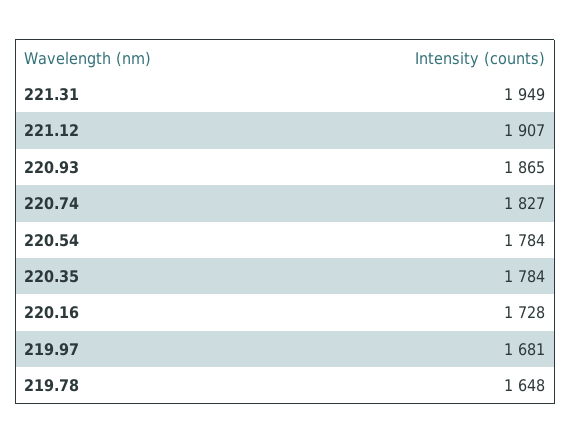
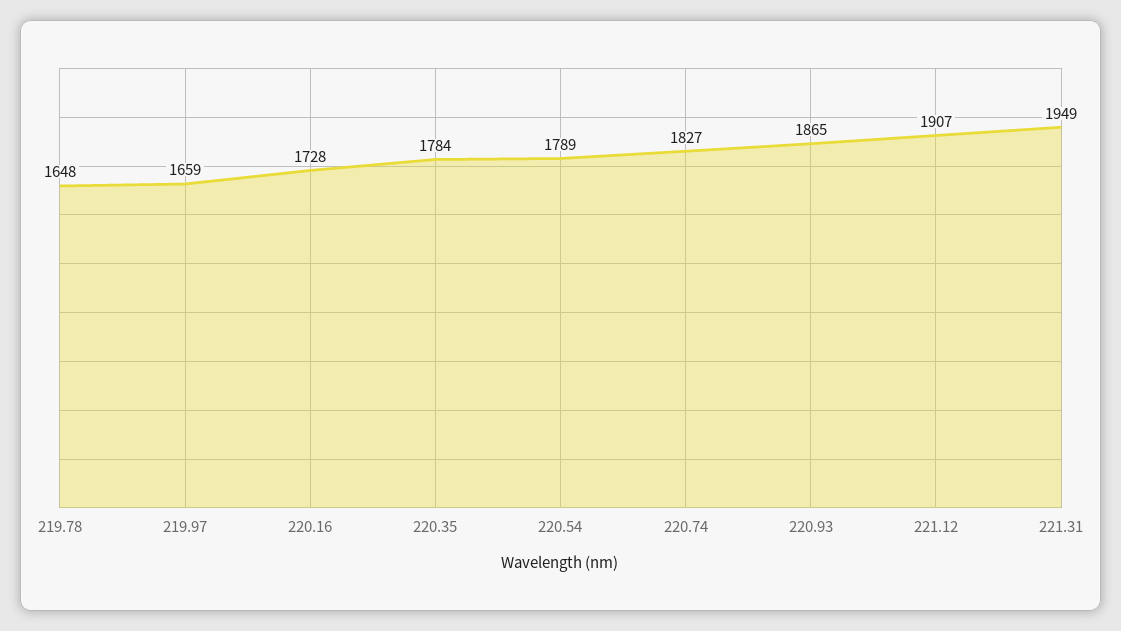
  {
    "221.31": 1949,
    "221.12": 1907,
    "220.93": 1865,
    "220.74": 1827,
-   "220.54": 1784,
+   "220.54": 1789,
    "220.35": 1784,
    "220.16": 1728,
-   "219.97": 1681,
+   "219.97": 1659,
    "219.78": 1648
  }

